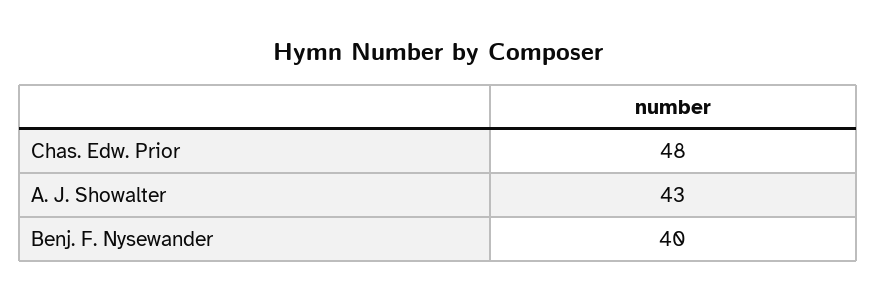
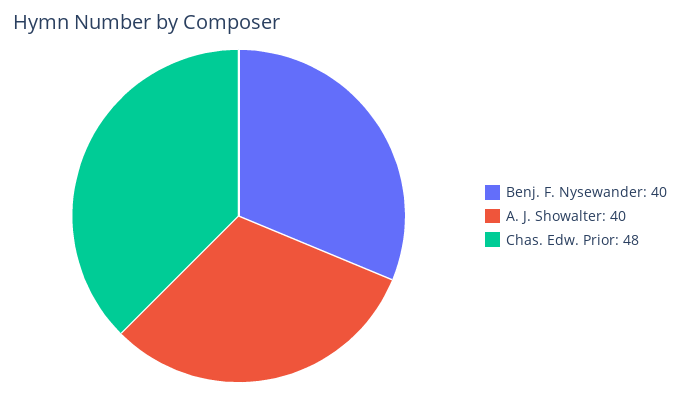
  {
    "Chas. Edw. Prior": 48,
-   "A. J. Showalter": 43,
+   "A. J. Showalter": 40,
    "Benj. F. Nysewander": 40
  }

